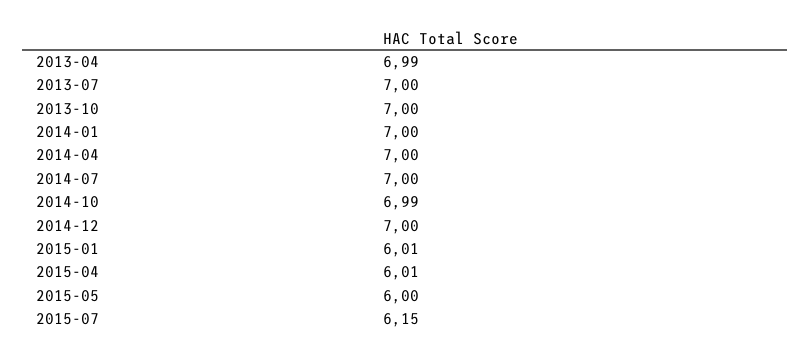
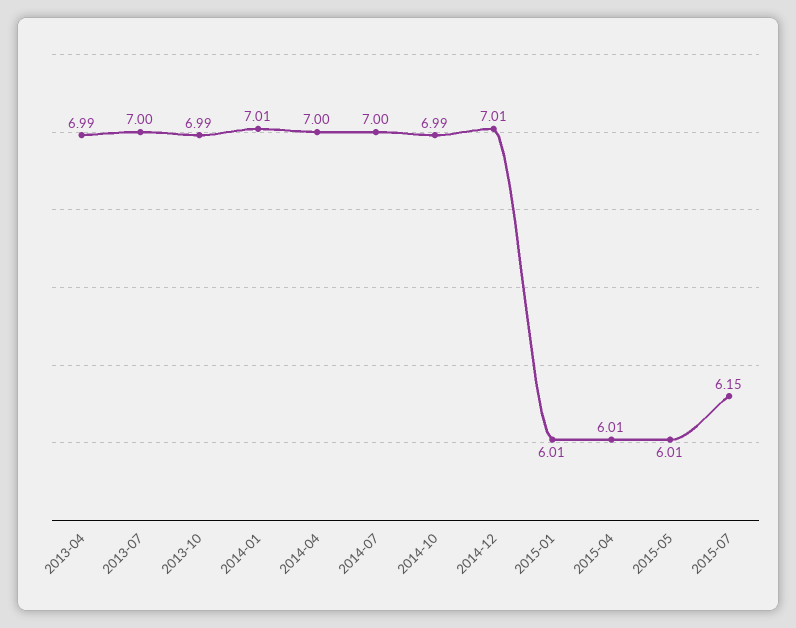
  {
    "2013-04": 6.99,
    "2013-07": 7,
-   "2013-10": 7,
+   "2013-10": 6.99,
-   "2014-01": 7,
+   "2014-01": 7.01,
    "2014-04": 7,
    "2014-07": 7,
    "2014-10": 6.99,
-   "2014-12": 7,
+   "2014-12": 7.01,
    "2015-01": 6.01,
    "2015-04": 6.01,
-   "2015-05": 6,
+   "2015-05": 6.01,
    "2015-07": 6.15
  }

